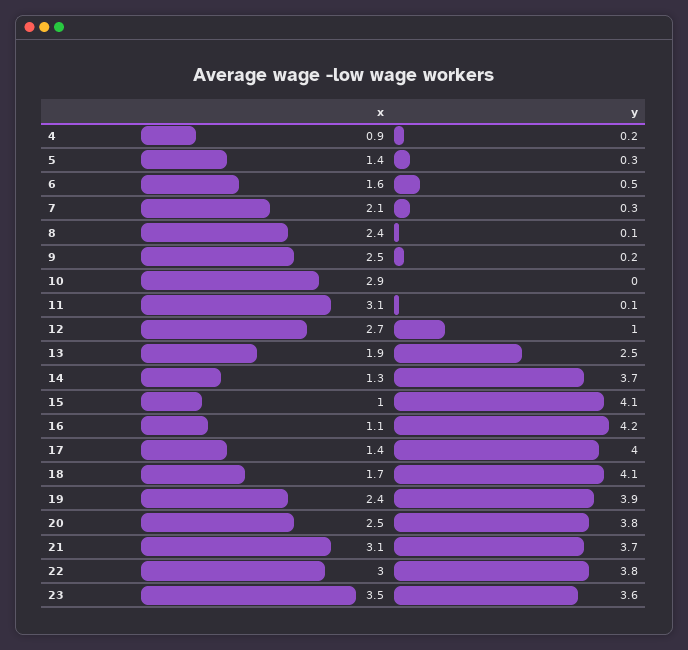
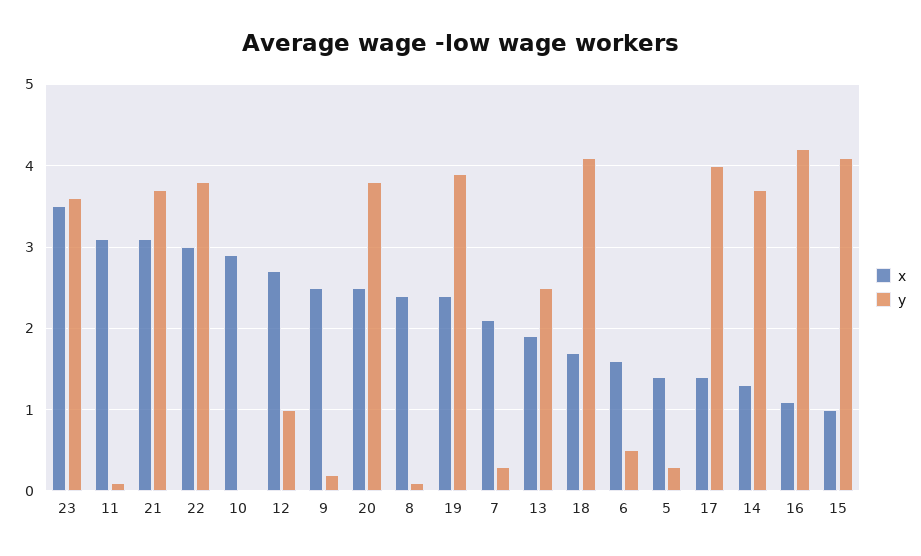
  {
    "x": {
-     "4": 0.9,
      "5": 1.4,
      "6": 1.6,
      "7": 2.1,
      "8": 2.4,
      "9": 2.5,
      "10": 2.9,
      "11": 3.1,
      "12": 2.7,
      "13": 1.9,
      "14": 1.3,
      "15": 1,
      "16": 1.1,
      "17": 1.4,
      "18": 1.7,
      "19": 2.4,
      "20": 2.5,
      "21": 3.1,
      "22": 3,
      "23": 3.5
    },
    "y": {
-     "4": 0.2,
      "5": 0.3,
      "6": 0.5,
      "7": 0.3,
      "8": 0.1,
      "9": 0.2,
      "10": 0,
      "11": 0.1,
      "12": 1,
      "13": 2.5,
      "14": 3.7,
      "15": 4.1,
      "16": 4.2,
      "17": 4,
      "18": 4.1,
      "19": 3.9,
      "20": 3.8,
      "21": 3.7,
      "22": 3.8,
      "23": 3.6
    }
  }

